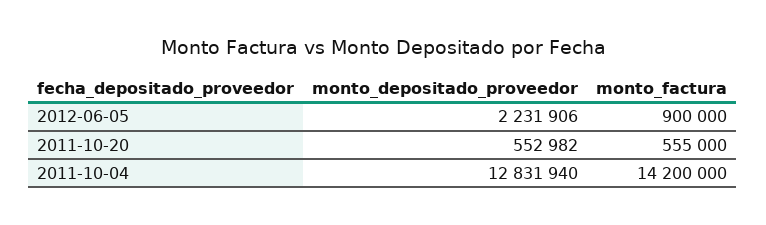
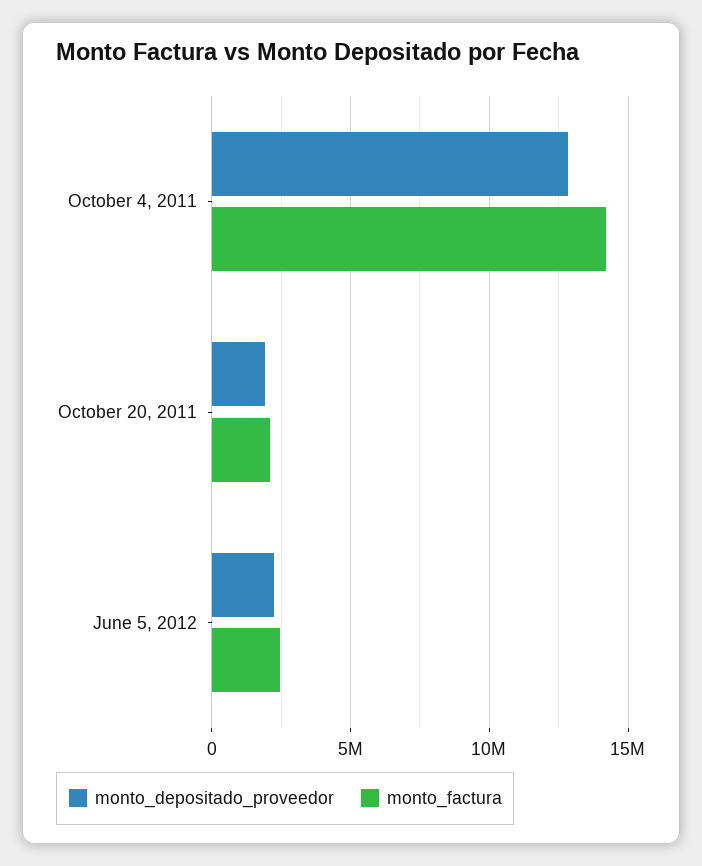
  {
    "monto_depositado_proveedor": {
      "2012-06-05": 2231906,
-     "2011-10-20": 552982,
+     "2011-10-20": 2000000,
      "2011-10-04": 12831940
    },
    "monto_factura": {
-     "2012-06-05": 900000,
+     "2012-06-05": 2500000,
-     "2011-10-20": 555000,
+     "2011-10-20": 2000000,
      "2011-10-04": 14200000
    }
  }

